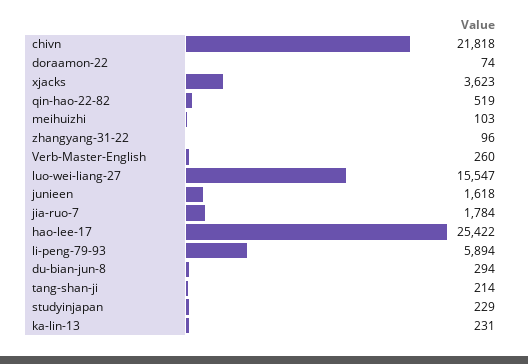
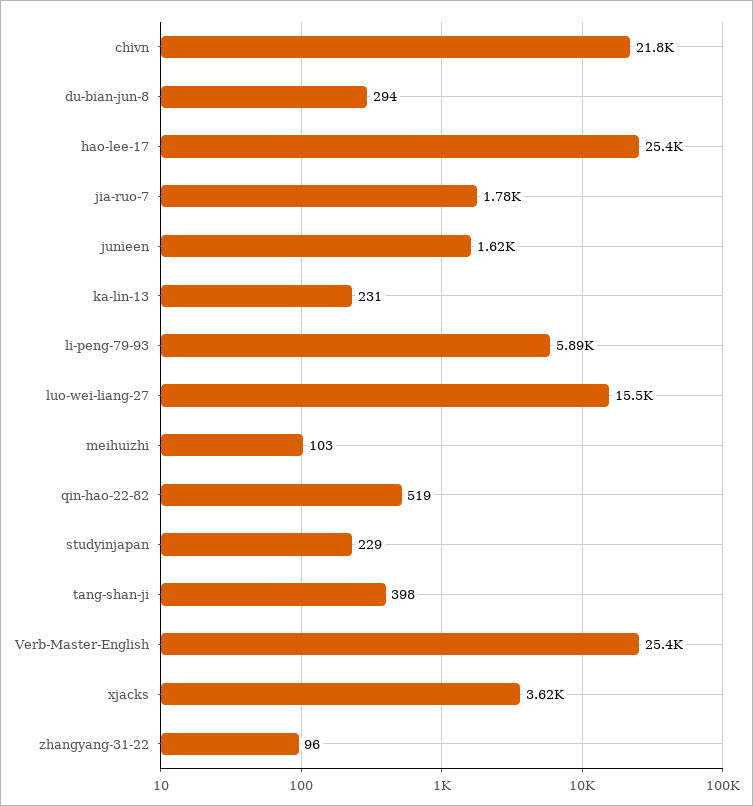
  {
    "chivn": 21818,
-   "doraamon-22": 74,
    "xjacks": 3623,
    "qin-hao-22-82": 519,
    "meihuizhi": 103,
    "zhangyang-31-22": 96,
-   "Verb-Master-English": 260,
+   "Verb-Master-English": 25400,
    "luo-wei-liang-27": 15547,
    "junieen": 1618,
    "jia-ruo-7": 1784,
    "hao-lee-17": 25422,
    "li-peng-79-93": 5894,
    "du-bian-jun-8": 294,
-   "tang-shan-ji": 214,
+   "tang-shan-ji": 398,
    "studyinjapan": 229,
    "ka-lin-13": 231
  }

